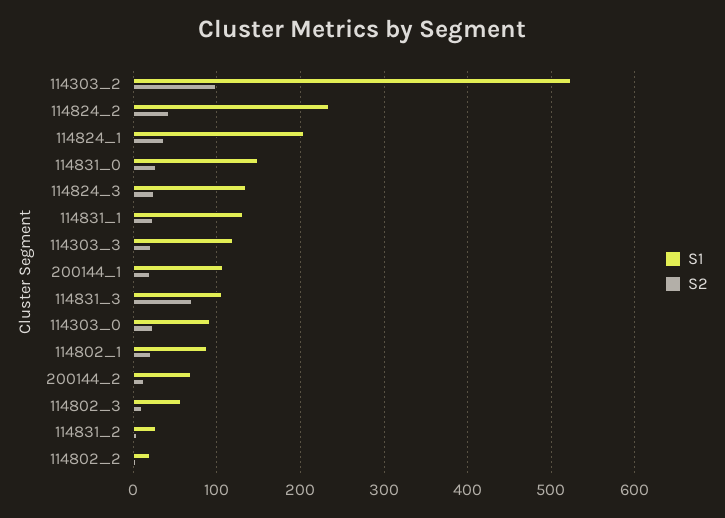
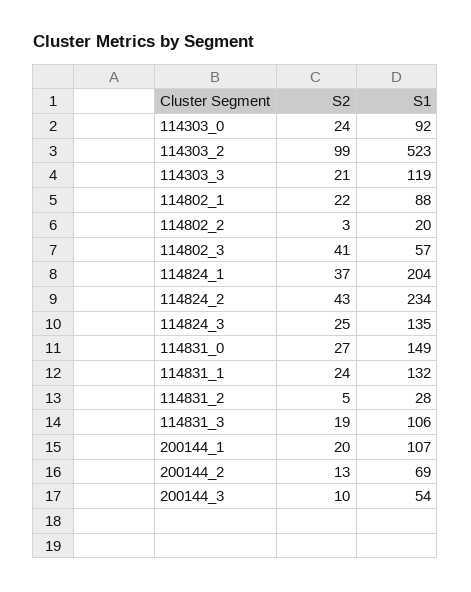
  {
    "S1": {
      "114303_2": 523,
      "114824_2": 234,
      "114824_1": 204,
      "114831_0": 149,
      "114824_3": 135,
      "114831_1": 132,
      "114303_3": 119,
      "200144_1": 107,
      "114831_3": 106,
      "114303_0": 92,
      "114802_1": 88,
      "200144_2": 69,
      "114802_3": 57,
      "114831_2": 28,
-     "114802_2": 20
+     "114802_2": 20,
+     "200144_3": 54
    },
    "S2": {
      "114303_2": 99,
      "114824_2": 43,
      "114824_1": 37,
      "114831_0": 27,
      "114824_3": 25,
      "114831_1": 24,
      "114303_3": 21,
      "200144_1": 20,
-     "114831_3": 70,
+     "114831_3": 19,
      "114303_0": 24,
      "114802_1": 22,
      "200144_2": 13,
-     "114802_3": 10,
+     "114802_3": 41,
      "114831_2": 5,
-     "114802_2": 3
+     "114802_2": 3,
+     "200144_3": 10
    }
  }

